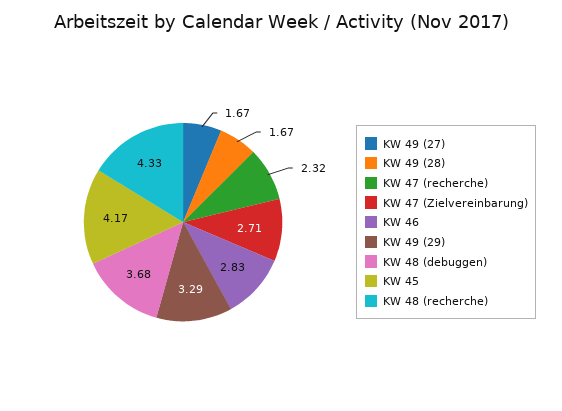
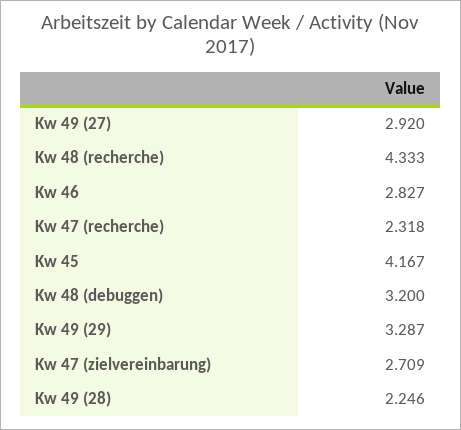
  {
-   "KW 49 (27)": 1.67,
+   "KW 49 (27)": 2.92,
-   "KW 49 (28)": 1.67,
+   "KW 49 (28)": 2.246,
    "KW 47 (recherche)": 2.318,
    "KW 47 (Zielvereinbarung)": 2.709,
    "KW 46": 2.827,
    "KW 49 (29)": 3.287,
-   "KW 48 (debuggen)": 3.68,
+   "KW 48 (debuggen)": 3.2,
    "KW 45": 4.167,
    "KW 48 (recherche)": 4.333
  }

